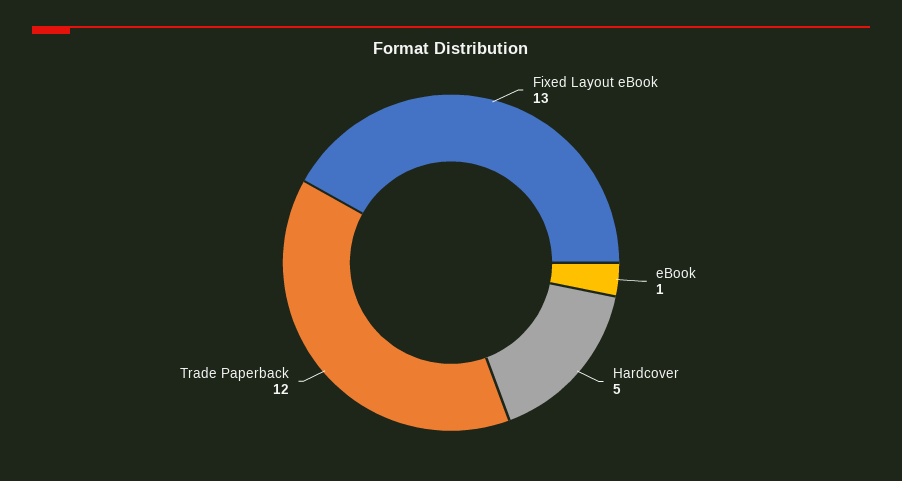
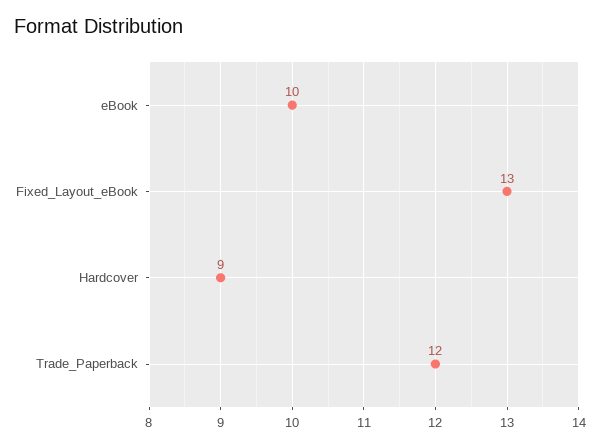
  {
    "Fixed Layout eBook": 13,
-   "eBook": 1,
+   "eBook": 10,
-   "Hardcover": 5,
+   "Hardcover": 9,
    "Trade Paperback": 12
  }

